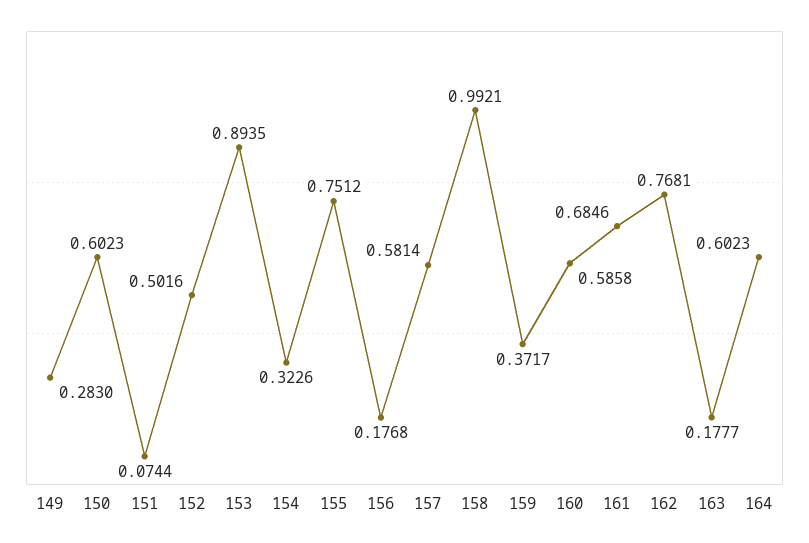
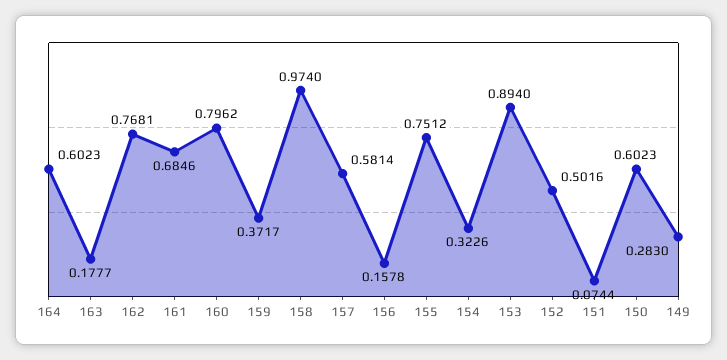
  {
    "149": 0.283,
    "150": 0.6023,
    "151": 0.0744,
    "152": 0.5016,
-   "153": 0.8935,
+   "153": 0.894,
    "154": 0.3226,
    "155": 0.7512,
-   "156": 0.1768,
+   "156": 0.1578,
    "157": 0.5814,
-   "158": 0.9921,
+   "158": 0.974,
    "159": 0.3717,
-   "160": 0.5858,
+   "160": 0.7962,
    "161": 0.6846,
    "162": 0.7681,
    "163": 0.1777,
    "164": 0.6023
  }

